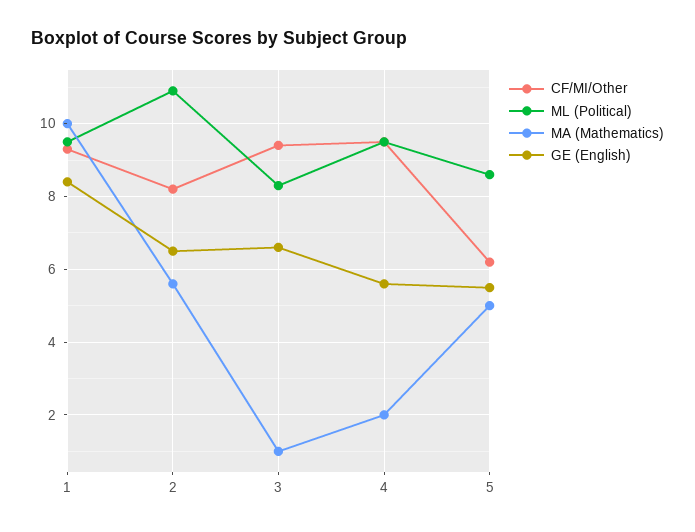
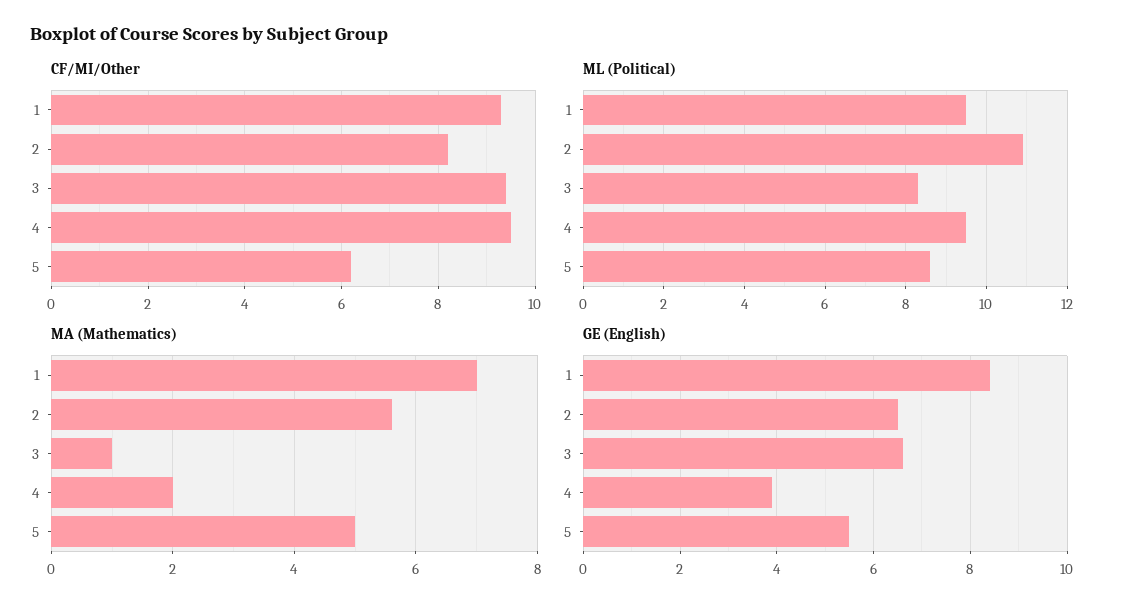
  {
    "CF/MI/Other": {
      "1": 9.5,
      "2": 8,
      "3": 9.5,
      "4": 9.5,
      "5": 6
    },
    "ML (Political)": {
      "1": 9.5,
      "2": 11,
      "3": 8.5,
      "4": 9.5,
      "5": 8.5
    },
    "MA (Mathematics)": {
-     "1": 10,
+     "1": 7,
      "2": 5.5,
      "3": 1,
      "4": 2,
      "5": 5
    },
    "GE (English)": {
      "1": 8.5,
      "2": 6.5,
      "3": 6.5,
-     "4": 5.5,
+     "4": 4,
      "5": 5.5
    }
  }

